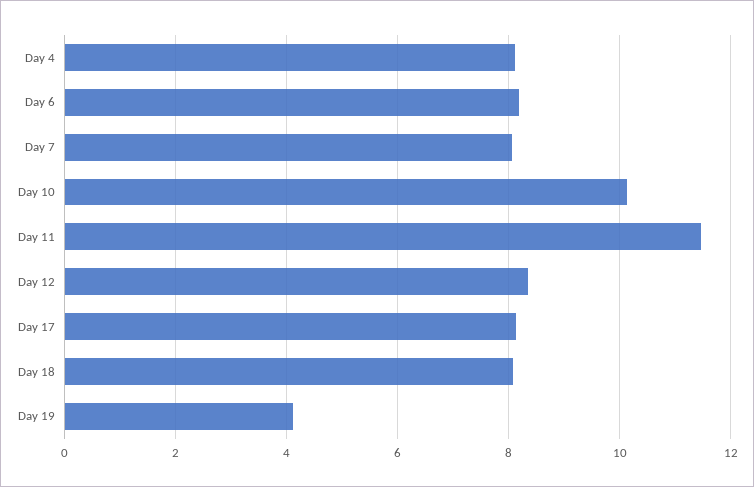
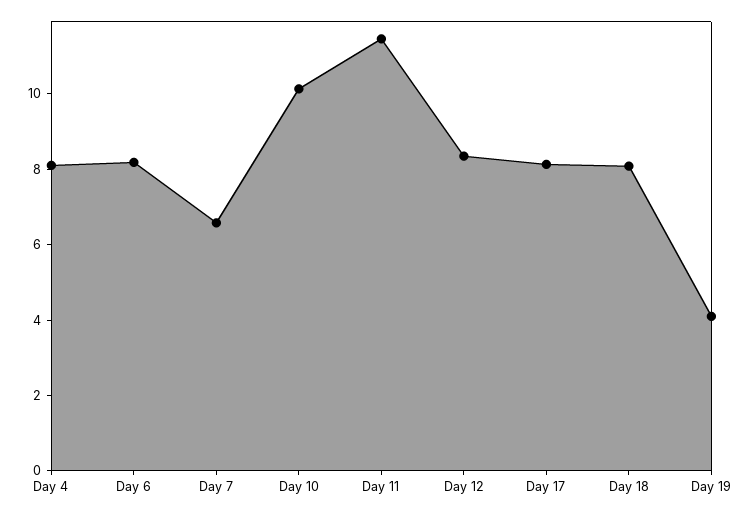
  {
    "Day 4": 8.2,
    "Day 6": 8.2,
-   "Day 7": 8,
+   "Day 7": 6.5,
    "Day 10": 10.2,
    "Day 11": 11.4,
    "Day 12": 8.4,
    "Day 17": 8.2,
    "Day 18": 8,
    "Day 19": 4.2
  }

